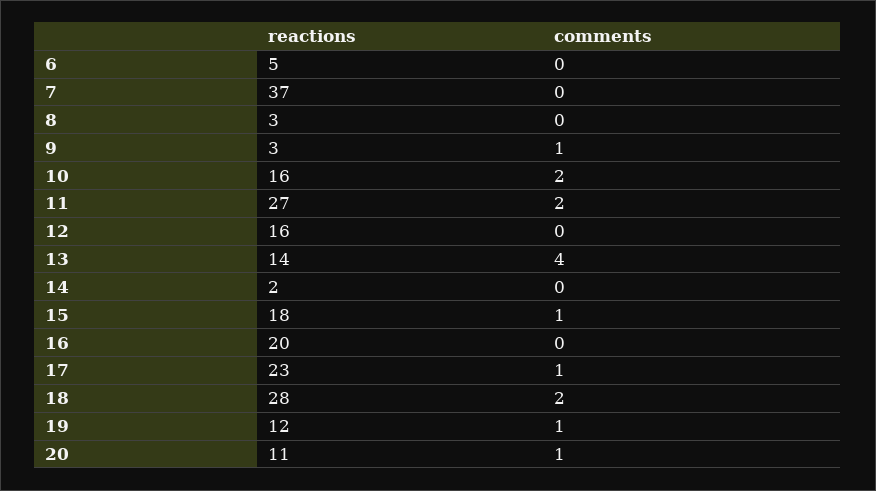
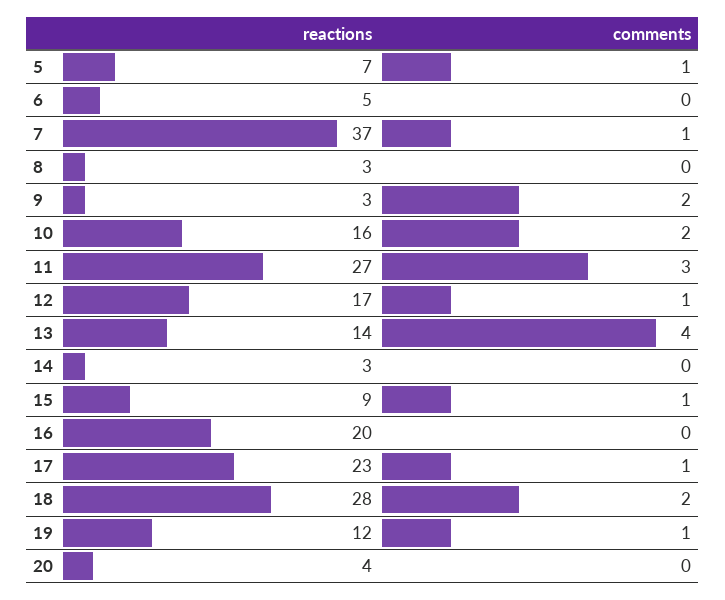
  {
    "reactions": {
      "6": 5,
      "7": 37,
      "8": 3,
      "9": 3,
      "10": 16,
      "11": 27,
-     "12": 16,
+     "12": 17,
      "13": 14,
-     "14": 2,
+     "14": 3,
-     "15": 18,
+     "15": 9,
      "16": 20,
      "17": 23,
      "18": 28,
      "19": 12,
-     "20": 11
+     "20": 4,
+     "5": 7
    },
    "comments": {
      "6": 0,
-     "7": 0,
+     "7": 1,
      "8": 0,
-     "9": 1,
+     "9": 2,
      "10": 2,
-     "11": 2,
+     "11": 3,
-     "12": 0,
+     "12": 1,
      "13": 4,
      "14": 0,
      "15": 1,
      "16": 0,
      "17": 1,
      "18": 2,
      "19": 1,
-     "20": 1
+     "20": 0,
+     "5": 1
    }
  }

